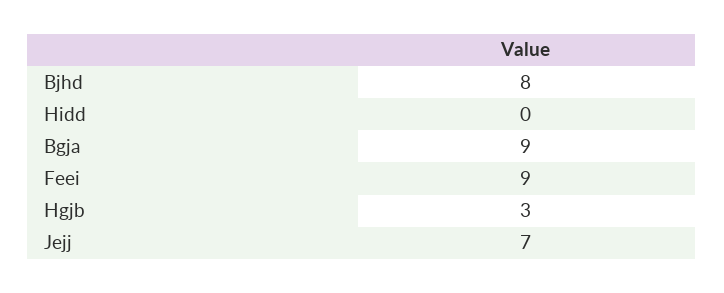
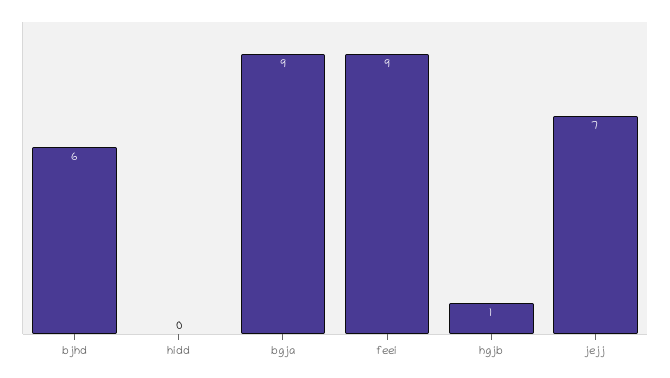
  {
-   "Bjhd": 8,
+   "Bjhd": 6,
    "Hidd": 0,
    "Bgja": 9,
    "Feei": 9,
-   "Hgjb": 3,
+   "Hgjb": 1,
    "Jejj": 7
  }

